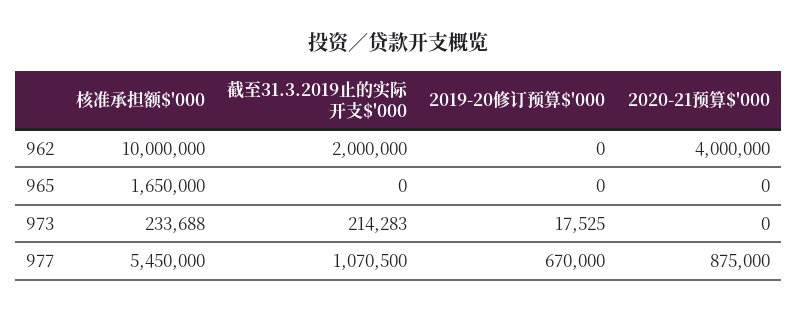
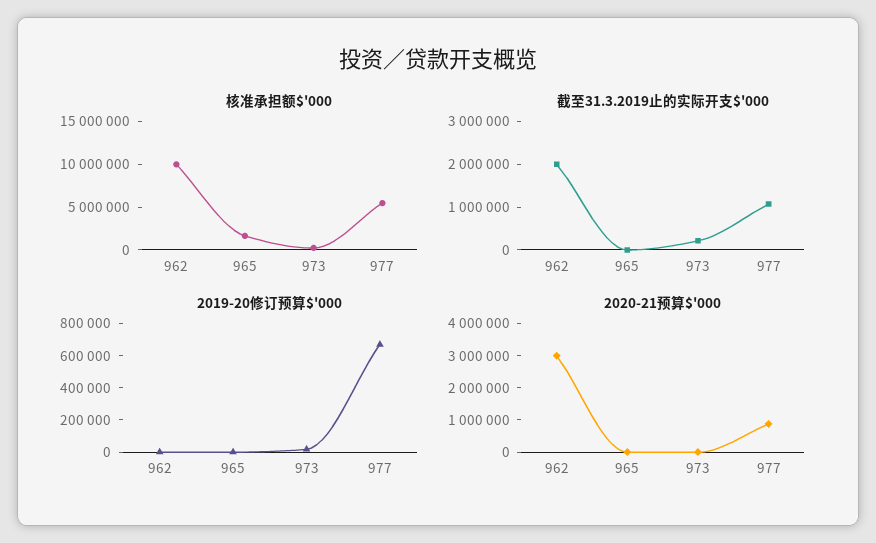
  {
    "核准承担额$'000": {
      "962": 10000000,
      "965": 1650000,
      "973": 233688,
      "977": 5450000
    },
    "截至31.3.2019止的实际开支$'000": {
      "962": 2000000,
      "965": 0,
      "973": 214283,
      "977": 1070500
    },
    "2019-20修订预算$'000": {
      "962": 0,
      "965": 0,
      "973": 17525,
      "977": 670000
    },
    "2020-21预算$'000": {
-     "962": 4000000,
+     "962": 3000000,
      "965": 0,
      "973": 0,
      "977": 875000
    }
  }

